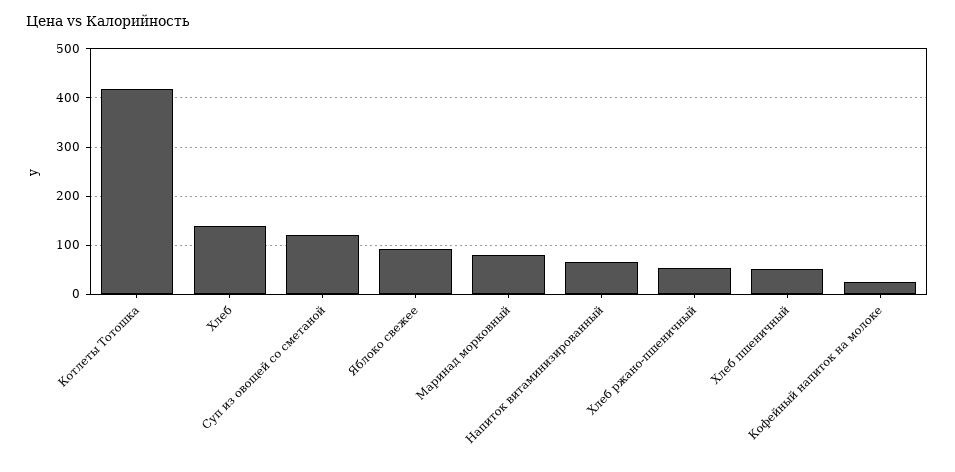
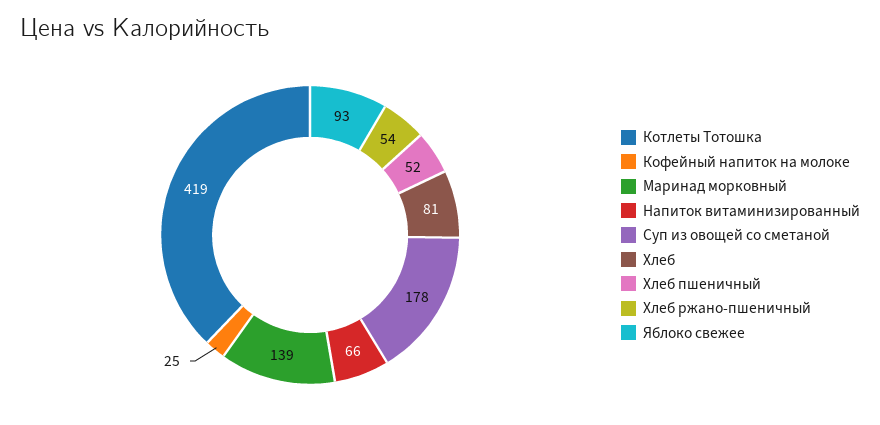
  {
    "Котлеты Тотошка": 419,
-   "Хлеб": 140,
+   "Хлеб": 81,
-   "Суп из овощей со сметаной": 120,
+   "Суп из овощей со сметаной": 178,
    "Яблоко свежее": 93,
-   "Маринад морковный": 80,
+   "Маринад морковный": 139,
    "Напиток витаминизированный": 66,
    "Хлеб ржано-пшеничный": 54,
    "Хлеб пшеничный": 52,
    "Кофейный напиток на молоке": 25
  }

